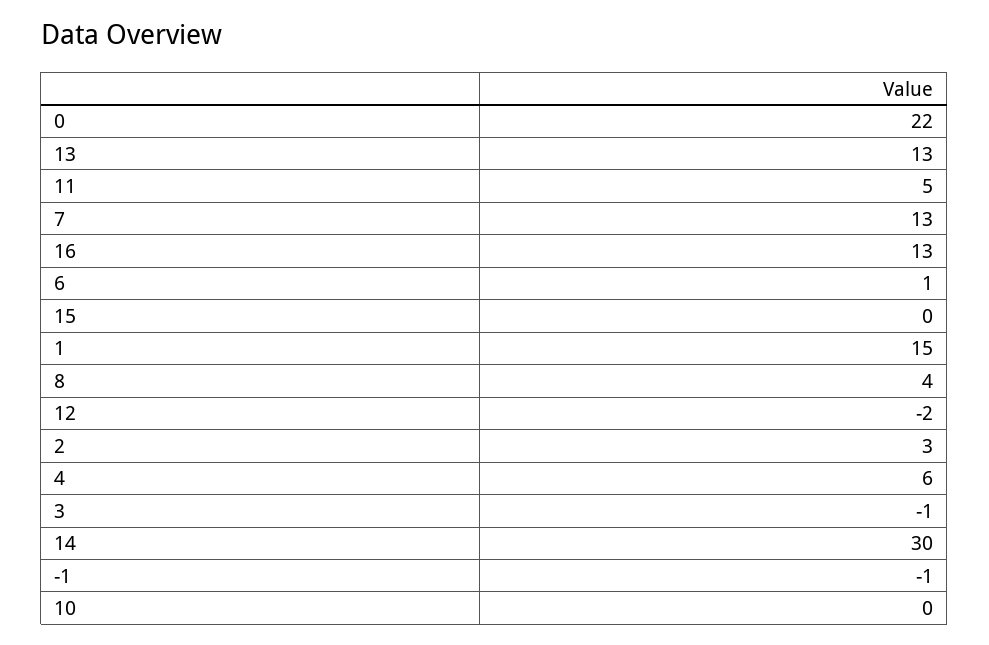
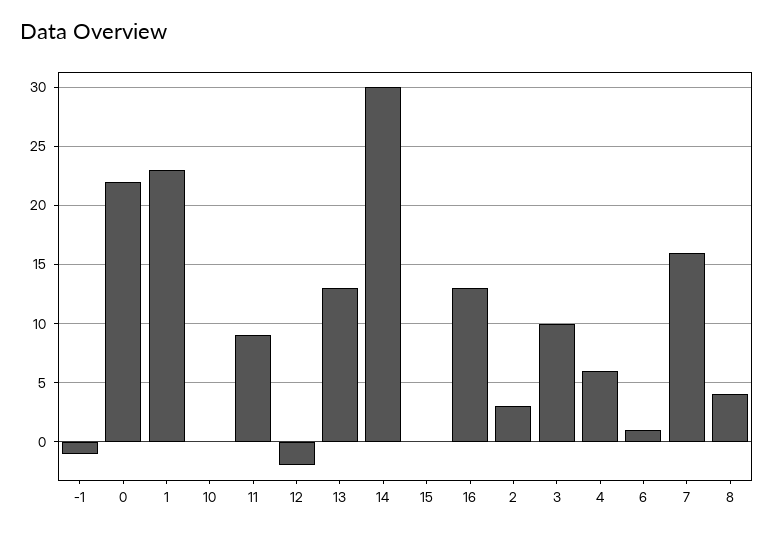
  {
    "0": 22,
    "13": 13,
-   "11": 5,
+   "11": 9,
-   "7": 13,
+   "7": 16,
    "16": 13,
    "6": 1,
    "15": 0,
-   "1": 15,
+   "1": 23,
    "8": 4,
    "12": -2,
    "2": 3,
    "4": 6,
-   "3": -1,
+   "3": 10,
    "14": 30,
    "-1": -1,
    "10": 0
  }

